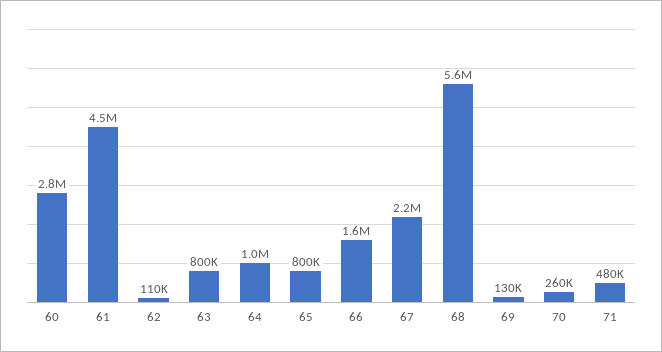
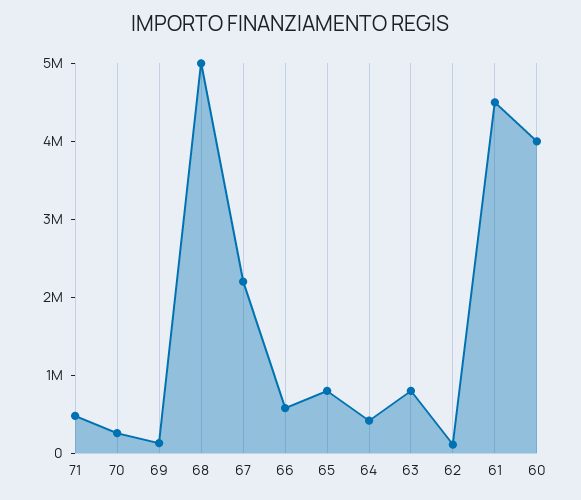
  {
-   "60": 2800000,
+   "60": 4000000,
    "61": 4500000,
    "62": 110000,
    "63": 800000,
-   "64": 1000000,
+   "64": 400000,
    "65": 800000,
-   "66": 1600000,
+   "66": 600000,
    "67": 2200000,
-   "68": 5600000,
+   "68": 5000000,
    "69": 130000,
    "70": 260000,
    "71": 480000
  }

